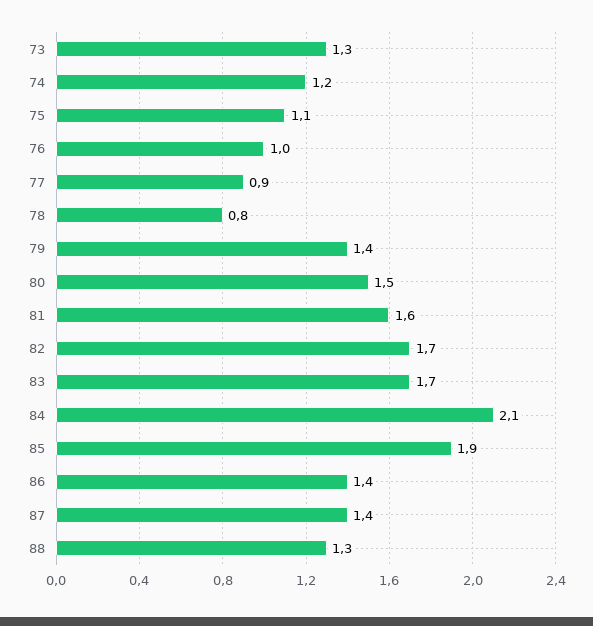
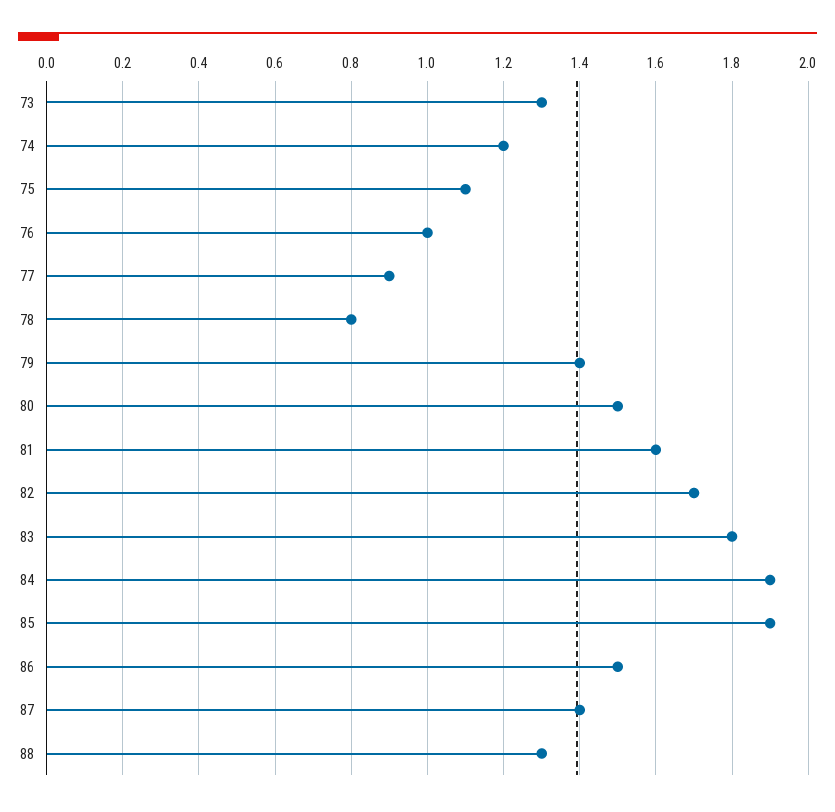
  {
    "73": 1.3,
    "74": 1.2,
    "75": 1.1,
    "76": 1,
    "77": 0.9,
    "78": 0.8,
    "79": 1.4,
    "80": 1.5,
    "81": 1.6,
    "82": 1.7,
-   "83": 1.7,
+   "83": 1.8,
-   "84": 2.1,
+   "84": 1.9,
    "85": 1.9,
-   "86": 1.4,
+   "86": 1.5,
    "87": 1.4,
    "88": 1.3
  }

